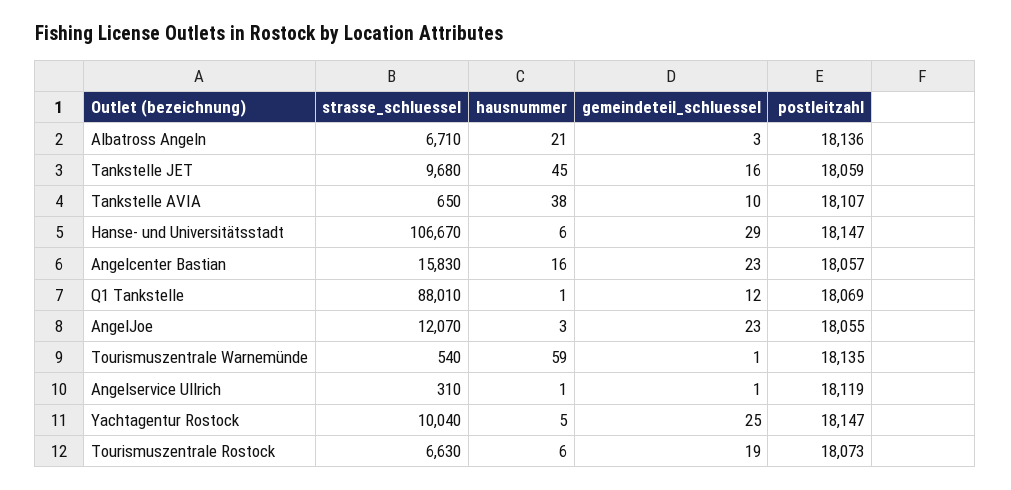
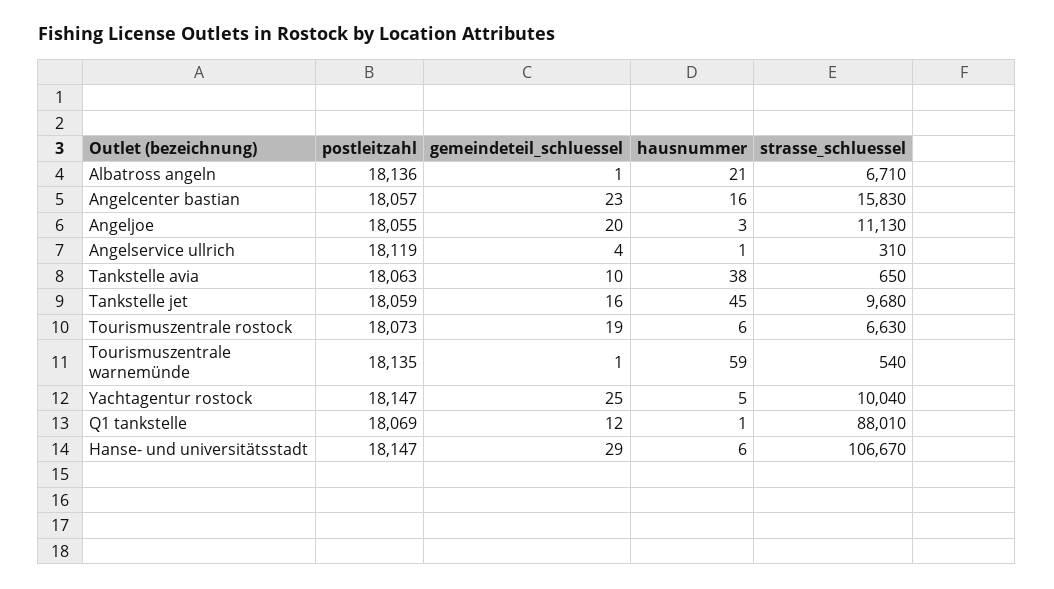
  {
    "strasse_schluessel": {
      "Albatross Angeln": 6710,
      "Tankstelle JET": 9680,
      "Tankstelle AVIA": 650,
      "Hanse- und Universitätsstadt": 106670,
      "Angelcenter Bastian": 15830,
      "Q1 Tankstelle": 88010,
-     "AngelJoe": 12070,
+     "AngelJoe": 11130,
      "Tourismuszentrale Warnemünde": 540,
      "Angelservice Ullrich": 310,
      "Yachtagentur Rostock": 10040,
      "Tourismuszentrale Rostock": 6630
    },
    "hausnummer": {
      "Albatross Angeln": 21,
      "Tankstelle JET": 45,
      "Tankstelle AVIA": 38,
      "Hanse- und Universitätsstadt": 6,
      "Angelcenter Bastian": 16,
      "Q1 Tankstelle": 1,
      "AngelJoe": 3,
      "Tourismuszentrale Warnemünde": 59,
      "Angelservice Ullrich": 1,
      "Yachtagentur Rostock": 5,
      "Tourismuszentrale Rostock": 6
    },
    "gemeindeteil_schluessel": {
-     "Albatross Angeln": 3,
+     "Albatross Angeln": 1,
      "Tankstelle JET": 16,
      "Tankstelle AVIA": 10,
      "Hanse- und Universitätsstadt": 29,
      "Angelcenter Bastian": 23,
      "Q1 Tankstelle": 12,
-     "AngelJoe": 23,
+     "AngelJoe": 20,
      "Tourismuszentrale Warnemünde": 1,
-     "Angelservice Ullrich": 1,
+     "Angelservice Ullrich": 4,
      "Yachtagentur Rostock": 25,
      "Tourismuszentrale Rostock": 19
    },
    "postleitzahl": {
      "Albatross Angeln": 18136,
      "Tankstelle JET": 18059,
-     "Tankstelle AVIA": 18107,
+     "Tankstelle AVIA": 18063,
      "Hanse- und Universitätsstadt": 18147,
      "Angelcenter Bastian": 18057,
      "Q1 Tankstelle": 18069,
      "AngelJoe": 18055,
      "Tourismuszentrale Warnemünde": 18135,
      "Angelservice Ullrich": 18119,
      "Yachtagentur Rostock": 18147,
      "Tourismuszentrale Rostock": 18073
    }
  }

